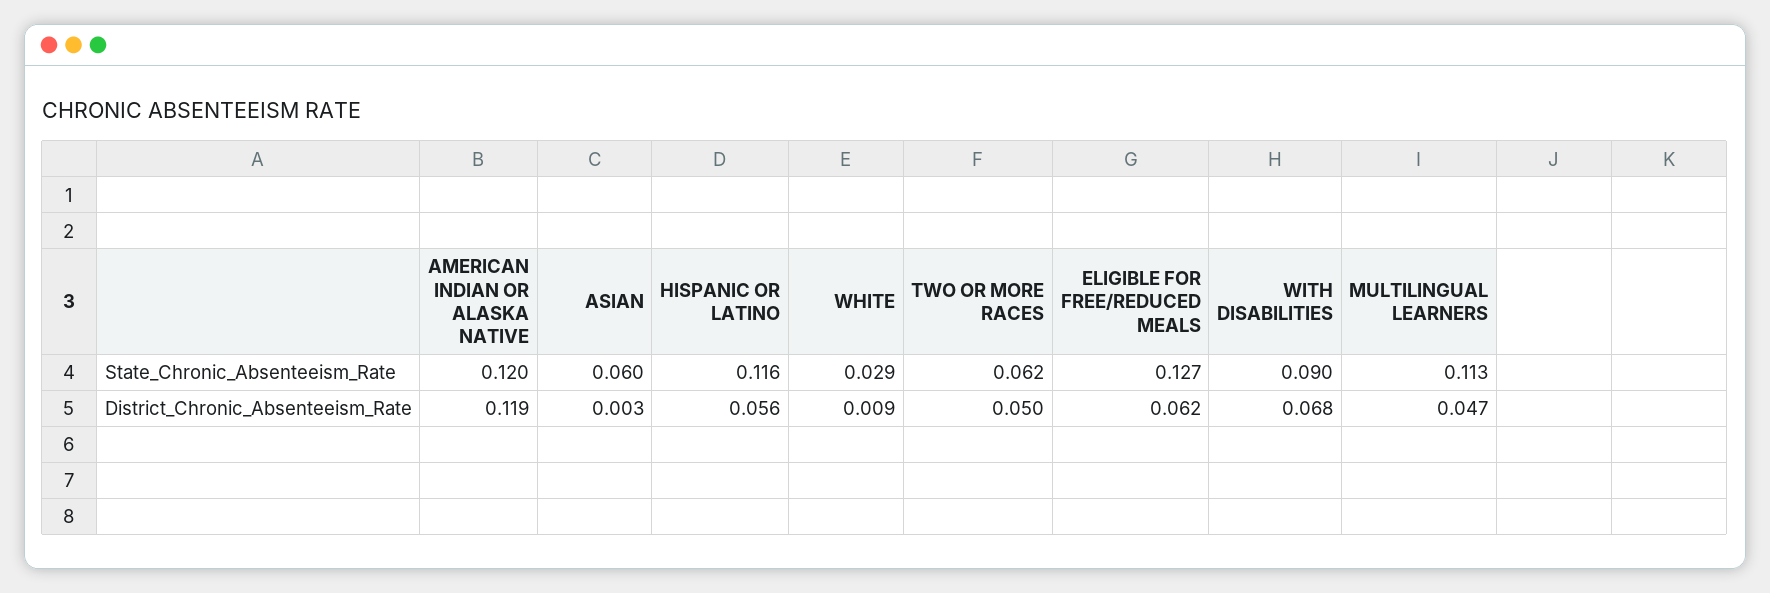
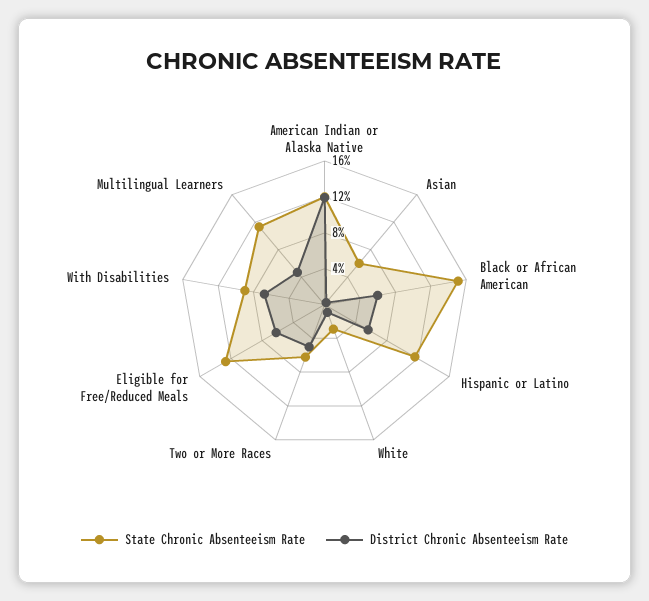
  {
    "State_Chronic_Absenteeism_Rate": {
      "AMERICAN INDIAN OR ALASKA NATIVE": 0.12,
      "ASIAN": 0.06,
      "HISPANIC OR LATINO": 0.116,
      "WHITE": 0.029,
      "TWO OR MORE RACES": 0.062,
      "ELIGIBLE FOR FREE/REDUCED MEALS": 0.127,
      "WITH DISABILITIES": 0.09,
-     "MULTILINGUAL LEARNERS": 0.113
+     "MULTILINGUAL LEARNERS": 0.113,
+     "Black or African American": 0.15
    },
    "District_Chronic_Absenteeism_Rate": {
      "AMERICAN INDIAN OR ALASKA NATIVE": 0.119,
      "ASIAN": 0.003,
      "HISPANIC OR LATINO": 0.056,
      "WHITE": 0.009,
      "TWO OR MORE RACES": 0.05,
      "ELIGIBLE FOR FREE/REDUCED MEALS": 0.062,
      "WITH DISABILITIES": 0.068,
-     "MULTILINGUAL LEARNERS": 0.047
+     "MULTILINGUAL LEARNERS": 0.047,
+     "Black or African American": 0.06
    }
  }

